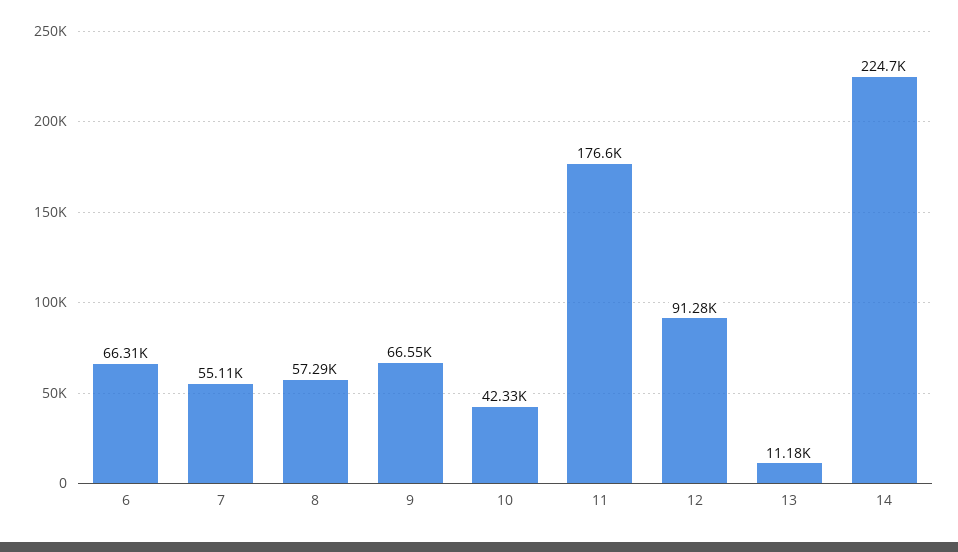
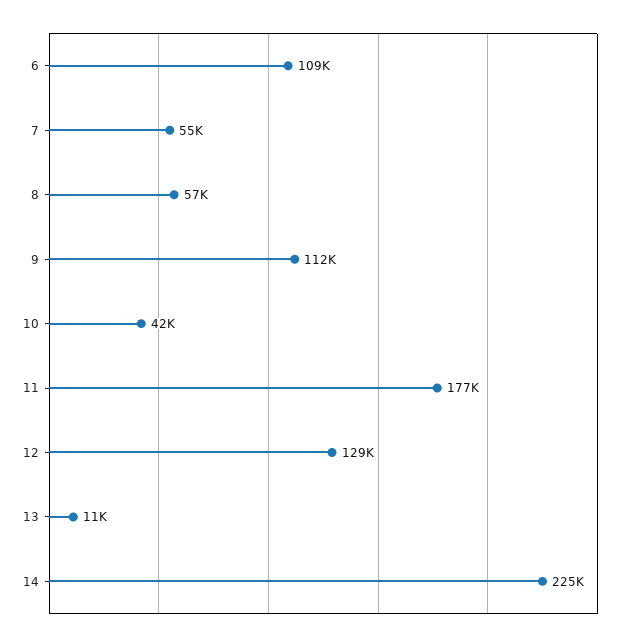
  {
-   "6": 66310,
+   "6": 109000,
    "7": 55110,
    "8": 57290,
-   "9": 66550,
+   "9": 112000,
    "10": 42330,
    "11": 176600,
-   "12": 91280,
+   "12": 129000,
    "13": 11180,
    "14": 224700
  }

